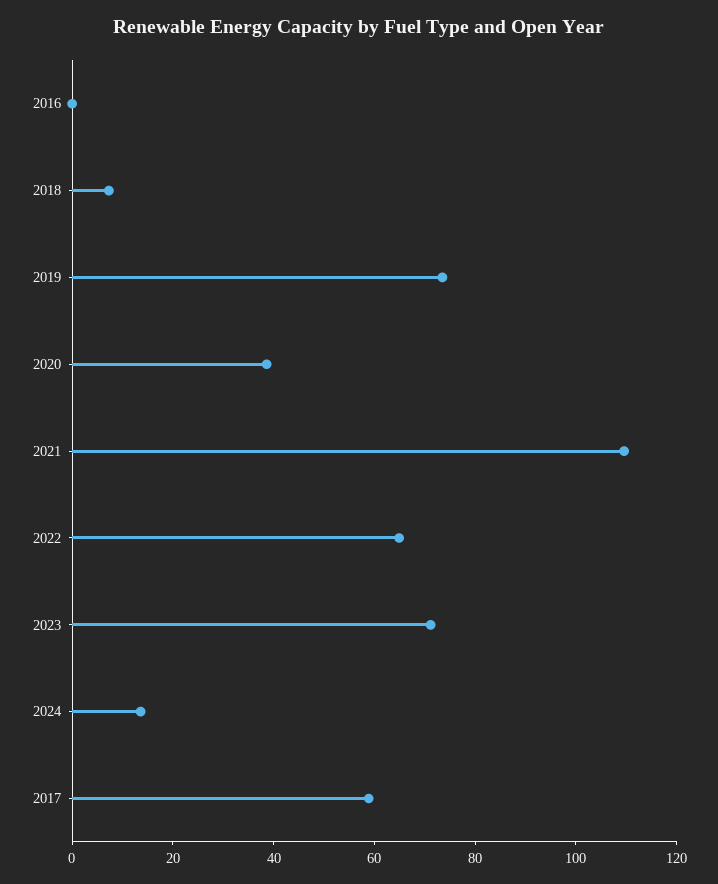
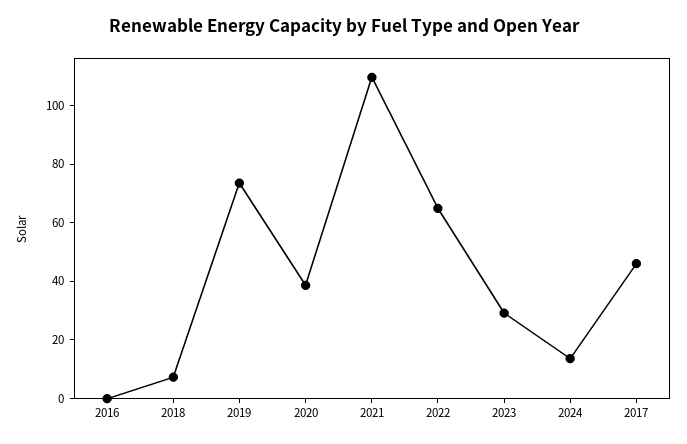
  {
    "2016": 0,
    "2018": 5,
    "2019": 75,
    "2020": 40,
    "2021": 110,
    "2022": 65,
-   "2023": 70,
+   "2023": 30,
    "2024": 15,
-   "2017": 60
+   "2017": 45
  }

